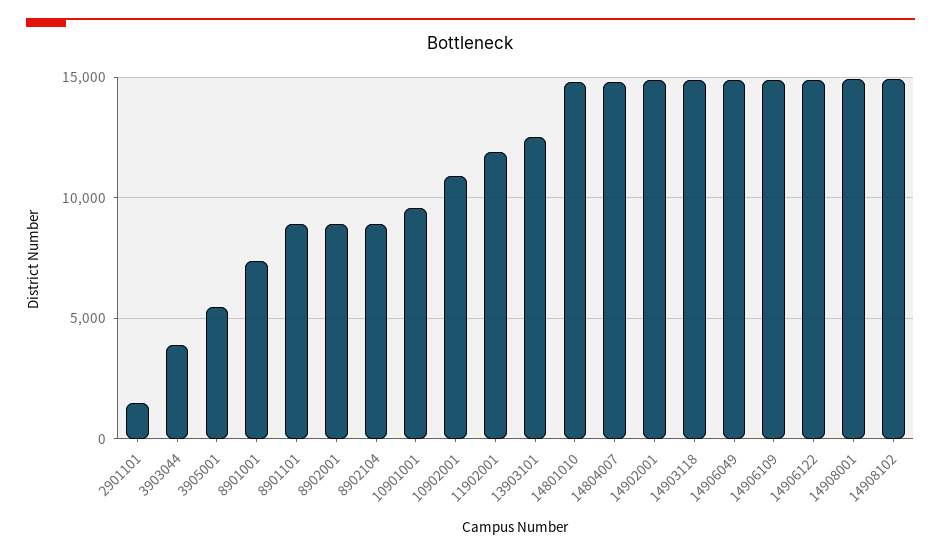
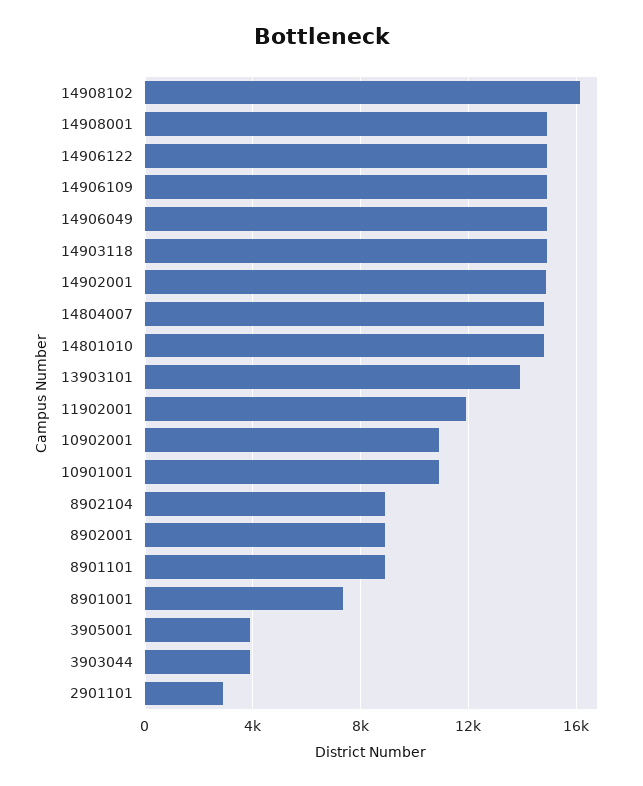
  {
-   "2901101": 1500,
+   "2901101": 3000,
    "3903044": 4000,
-   "3905001": 5500,
+   "3905001": 4000,
    "8901001": 7500,
    "8901101": 9000,
    "8902001": 9000,
    "8902104": 9000,
-   "10901001": 9500,
+   "10901001": 11000,
    "10902001": 11000,
    "11902001": 12000,
-   "13903101": 12500,
+   "13903101": 14000,
    "14801010": 15000,
    "14804007": 15000,
    "14902001": 15000,
    "14903118": 15000,
    "14906049": 15000,
    "14906109": 15000,
    "14906122": 15000,
    "14908001": 15000,
-   "14908102": 15000
+   "14908102": 16000
  }

